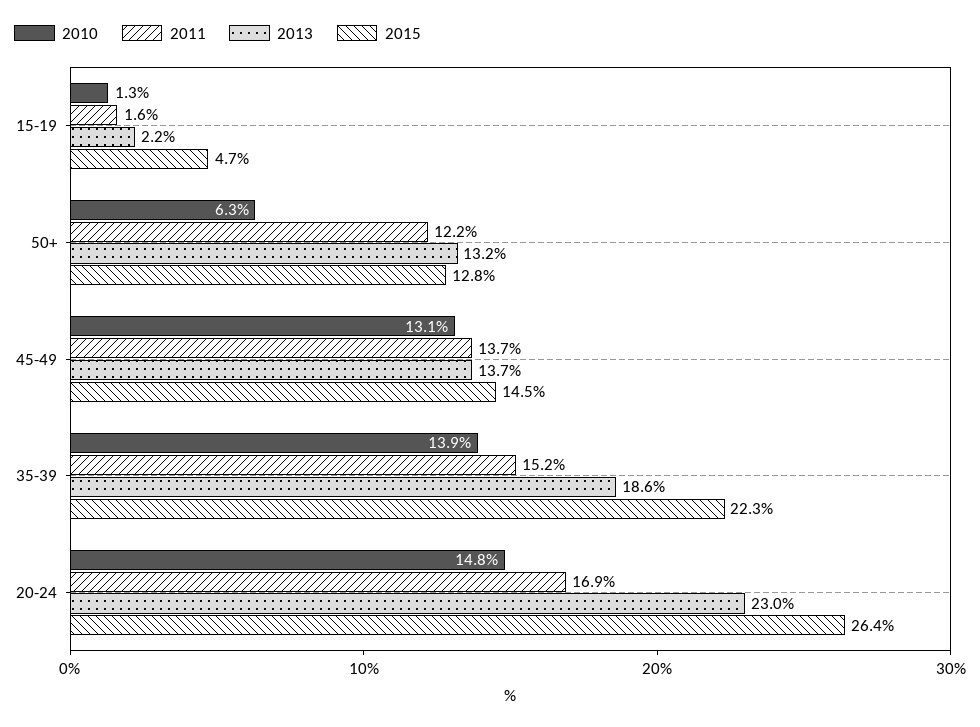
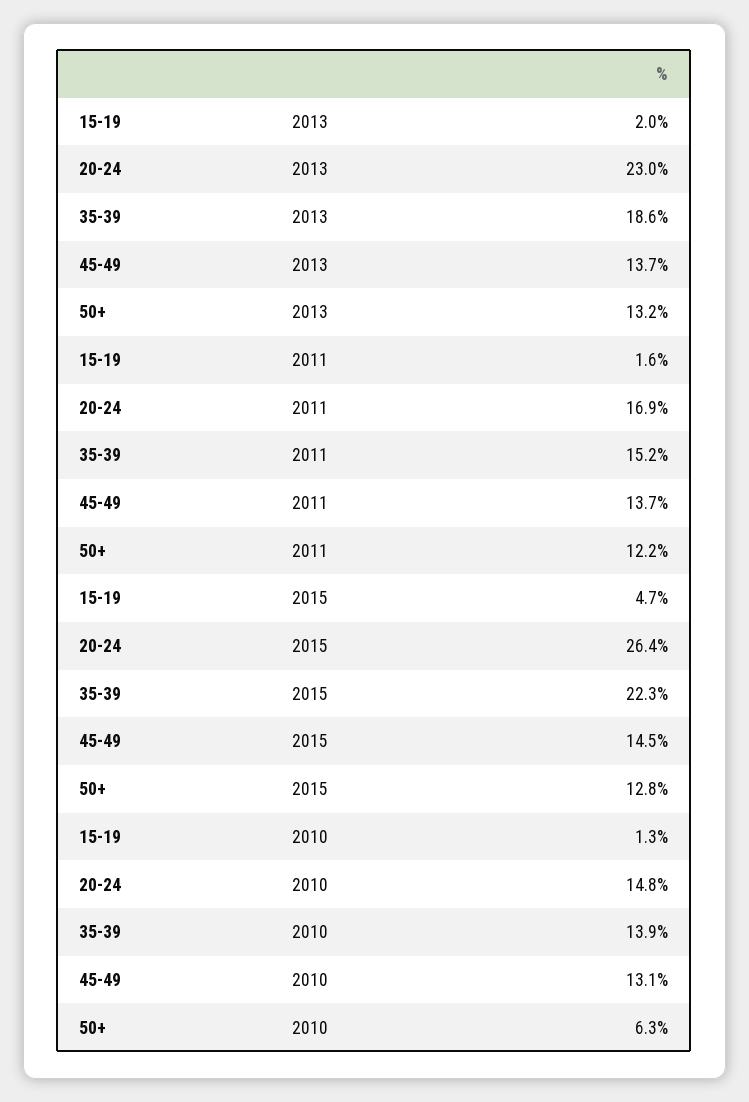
  {
    "2010": {
      "15-19": 1.3,
      "50+": 6.3,
      "45-49": 13.1,
      "35-39": 13.9,
      "20-24": 14.8
    },
    "2011": {
      "15-19": 1.6,
      "50+": 12.2,
      "45-49": 13.7,
      "35-39": 15.2,
      "20-24": 16.9
    },
    "2013": {
-     "15-19": 2.2,
+     "15-19": 2,
      "50+": 13.2,
      "45-49": 13.7,
      "35-39": 18.6,
      "20-24": 23
    },
    "2015": {
      "15-19": 4.7,
      "50+": 12.8,
      "45-49": 14.5,
      "35-39": 22.3,
      "20-24": 26.4
    }
  }

